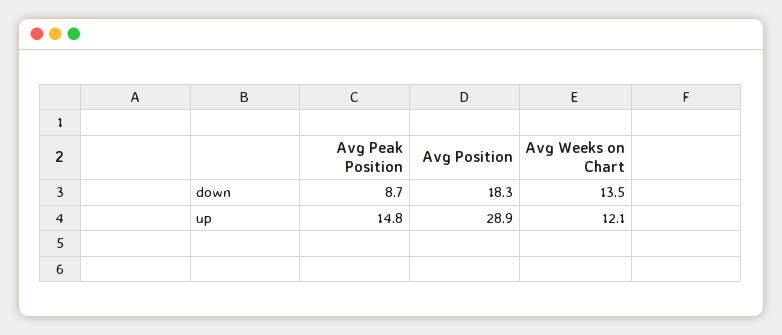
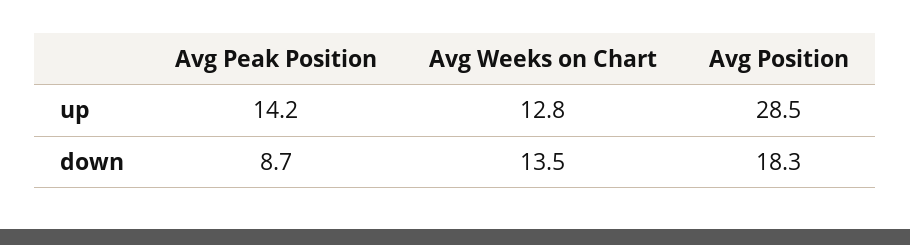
  {
    "Avg Peak Position": {
      "down": 8.7,
-     "up": 14.8
+     "up": 14.2
    },
    "Avg Position": {
      "down": 18.3,
-     "up": 28.9
+     "up": 28.5
    },
    "Avg Weeks on Chart": {
      "down": 13.5,
-     "up": 12.1
+     "up": 12.8
    }
  }

